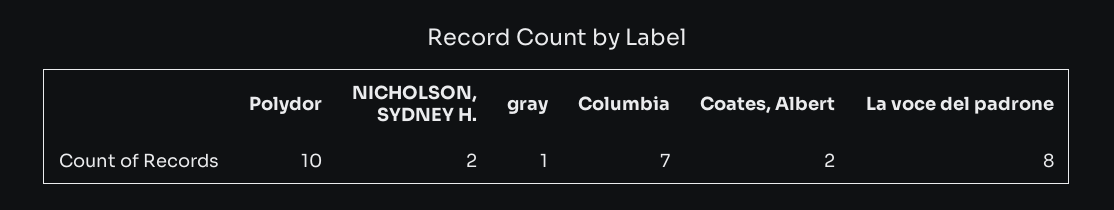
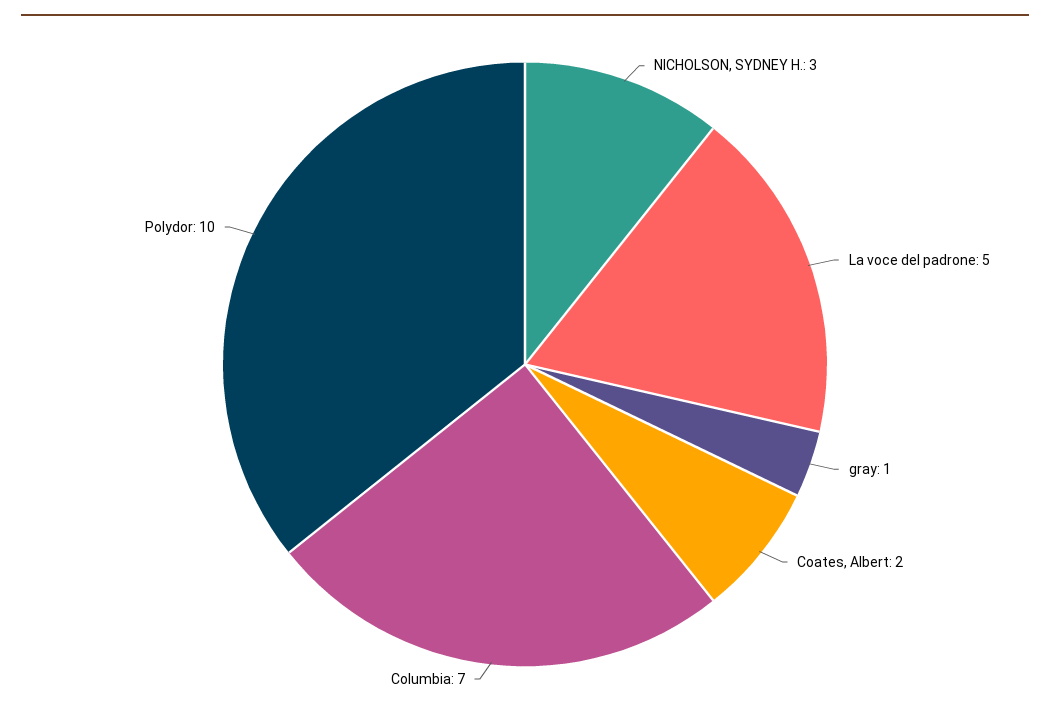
  {
    "Polydor": 10,
-   "NICHOLSON, SYDNEY H.": 2,
+   "NICHOLSON, SYDNEY H.": 3,
    "gray": 1,
    "Columbia": 7,
    "Coates, Albert": 2,
-   "La voce del padrone": 8
+   "La voce del padrone": 5
  }

